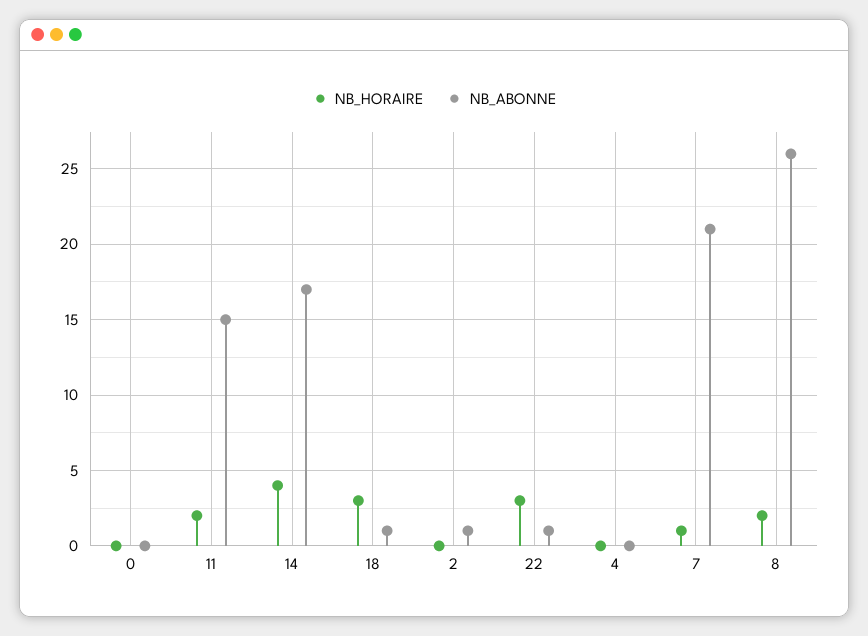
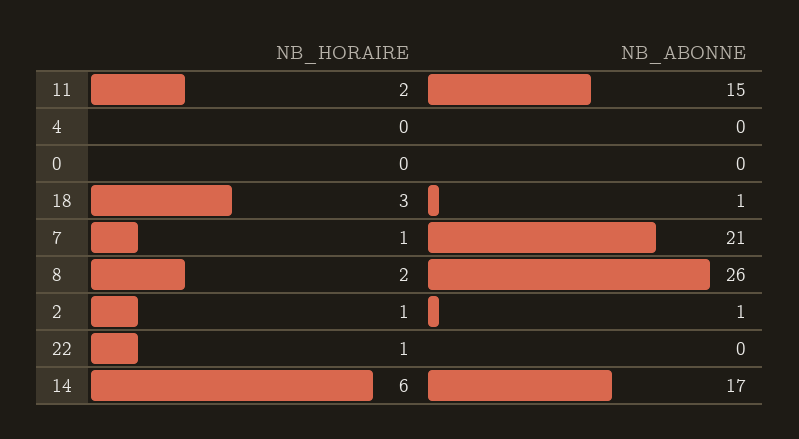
  {
    "NB_HORAIRE": {
      "0": 0,
      "11": 2,
-     "14": 4,
+     "14": 6,
      "18": 3,
-     "2": 0,
+     "2": 1,
-     "22": 3,
+     "22": 1,
      "4": 0,
      "7": 1,
      "8": 2
    },
    "NB_ABONNE": {
      "0": 0,
      "11": 15,
      "14": 17,
      "18": 1,
      "2": 1,
-     "22": 1,
+     "22": 0,
      "4": 0,
      "7": 21,
      "8": 26
    }
  }

